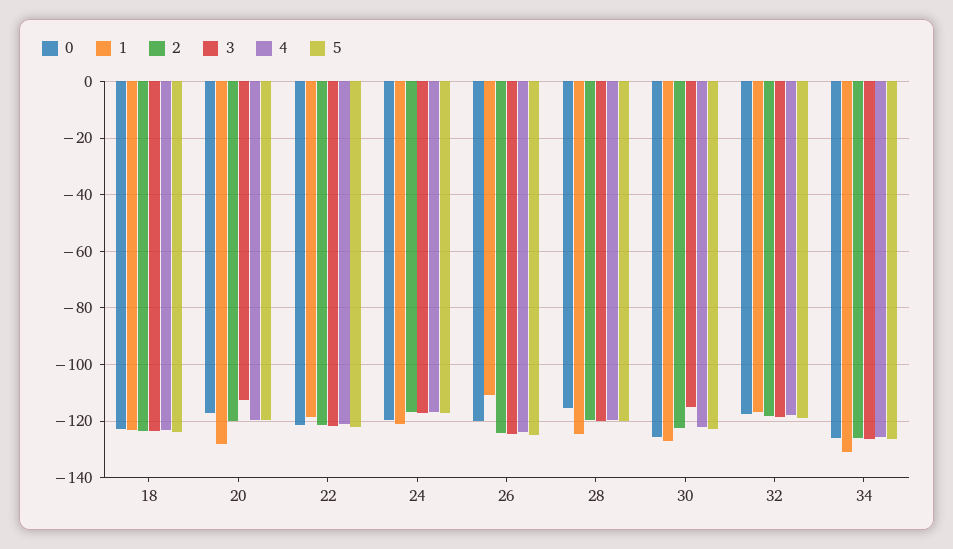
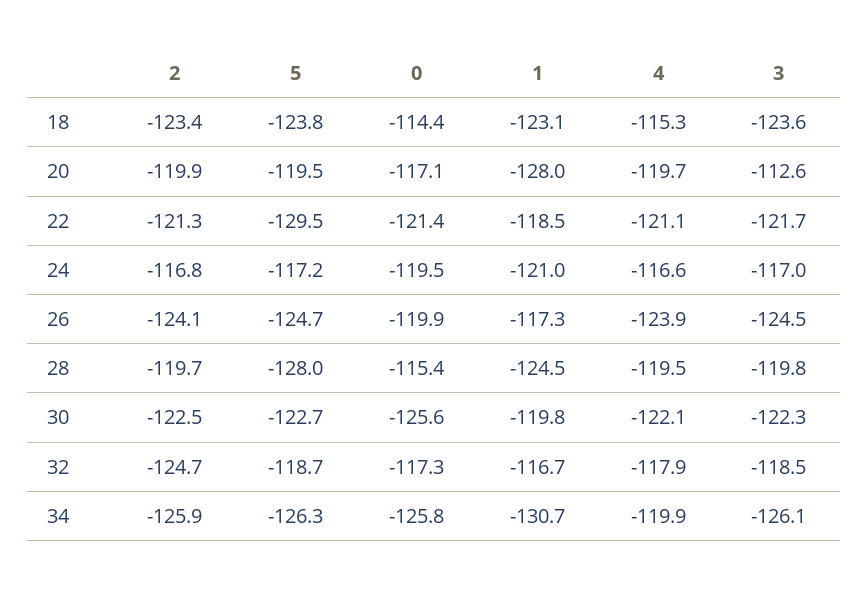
  {
    "0": {
-     "18": -122.5,
+     "18": -114.4,
      "20": -117.1,
      "22": -121.4,
      "24": -119.5,
      "26": -119.9,
      "28": -115.4,
      "30": -125.6,
      "32": -117.3,
      "34": -125.8
    },
    "1": {
      "18": -123.1,
      "20": -128,
      "22": -118.5,
      "24": -121,
-     "26": -110,
+     "26": -117.3,
      "28": -124.5,
-     "30": -127.5,
+     "30": -119.8,
      "32": -116.7,
      "34": -130.7
    },
    "2": {
      "18": -123.4,
      "20": -119.9,
      "22": -121.3,
      "24": -116.8,
      "26": -124.1,
      "28": -119.7,
      "30": -122.5,
-     "32": -117.5,
+     "32": -124.7,
      "34": -125.9
    },
    "3": {
      "18": -123.6,
      "20": -112.6,
      "22": -121.7,
      "24": -117,
      "26": -124.5,
      "28": -119.8,
-     "30": -115,
+     "30": -122.3,
      "32": -118.5,
      "34": -126.1
    },
    "4": {
-     "18": -122.5,
+     "18": -115.3,
      "20": -119.7,
      "22": -121.1,
      "24": -116.6,
      "26": -123.9,
      "28": -119.5,
      "30": -122.1,
      "32": -117.9,
-     "34": -125
+     "34": -119.9
    },
    "5": {
      "18": -123.8,
      "20": -119.5,
-     "22": -122.5,
+     "22": -129.5,
      "24": -117.2,
      "26": -124.7,
-     "28": -120,
+     "28": -128,
      "30": -122.7,
      "32": -118.7,
      "34": -126.3
    }
  }

